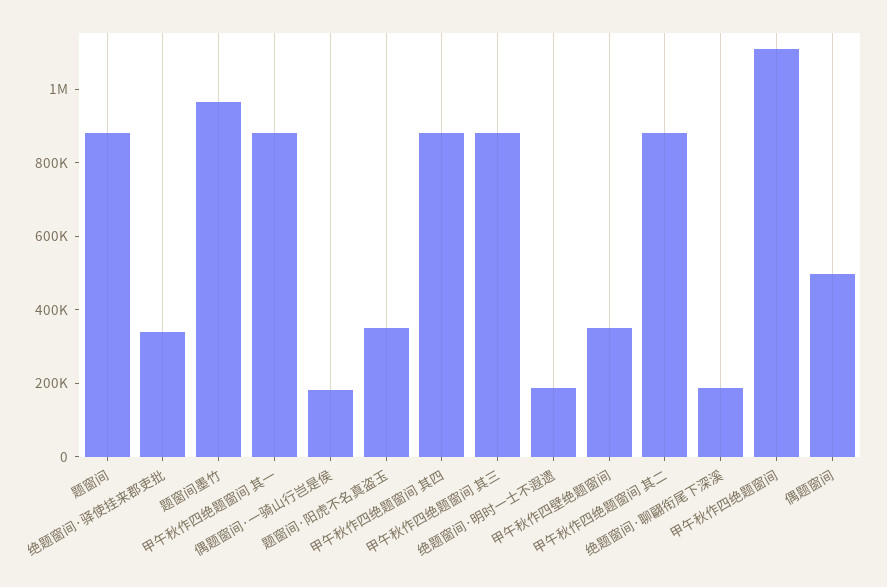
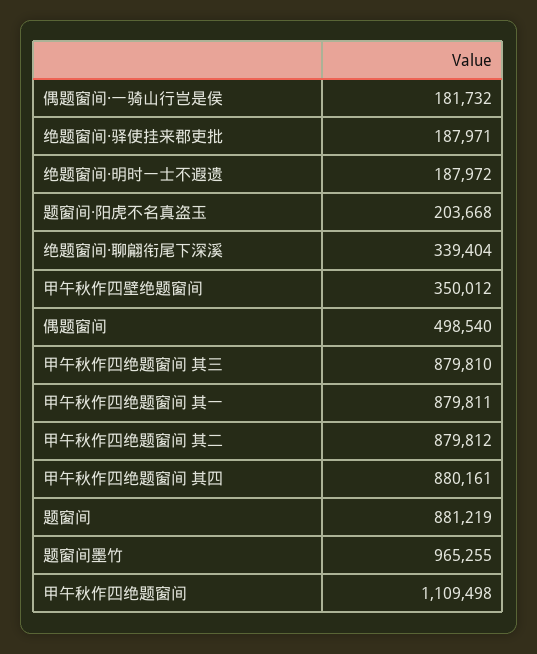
  {
    "题窗间": 881219,
-   "绝题窗间·驿使挂来郡吏批": 350000,
+   "绝题窗间·驿使挂来郡吏批": 187971,
    "题窗间墨竹": 965255,
    "甲午秋作四绝题窗间 其一": 879811,
    "偶题窗间·一骑山行岂是侯": 181732,
-   "题窗间·阳虎不名真盗玉": 350000,
+   "题窗间·阳虎不名真盗玉": 203668,
    "甲午秋作四绝题窗间 其四": 880161,
    "甲午秋作四绝题窗间 其三": 879810,
    "绝题窗间·明时一士不遐遗": 187972,
    "甲午秋作四壁绝题窗间": 350012,
    "甲午秋作四绝题窗间 其二": 879812,
-   "绝题窗间·聊翩衔尾下深溪": 200000,
+   "绝题窗间·聊翩衔尾下深溪": 339404,
    "甲午秋作四绝题窗间": 1109498,
    "偶题窗间": 498540
  }

